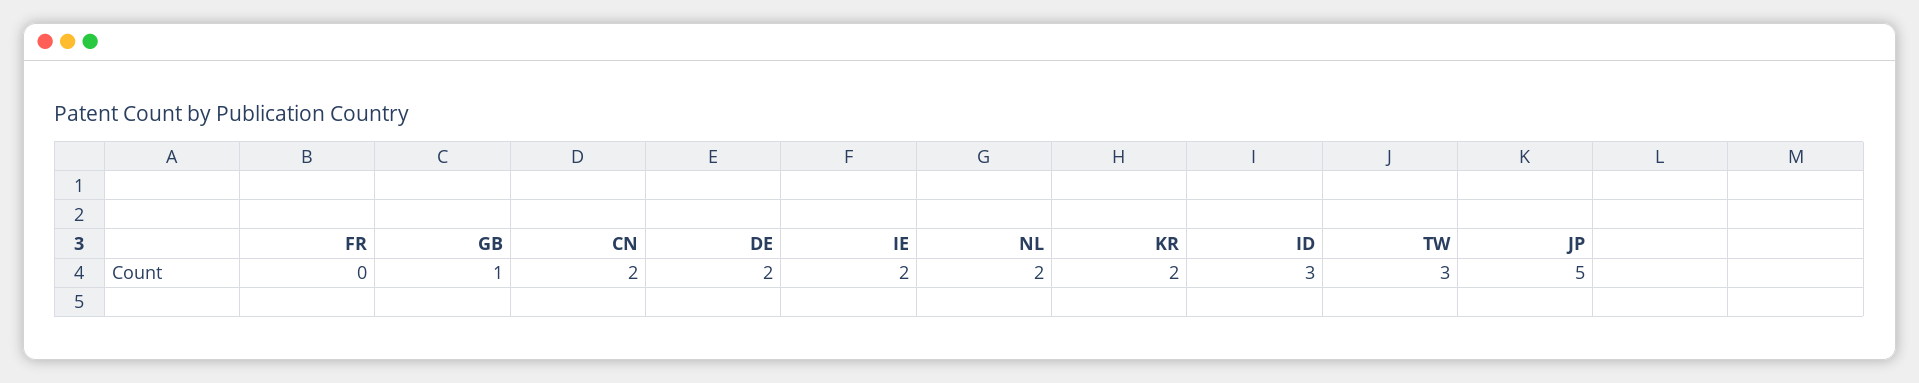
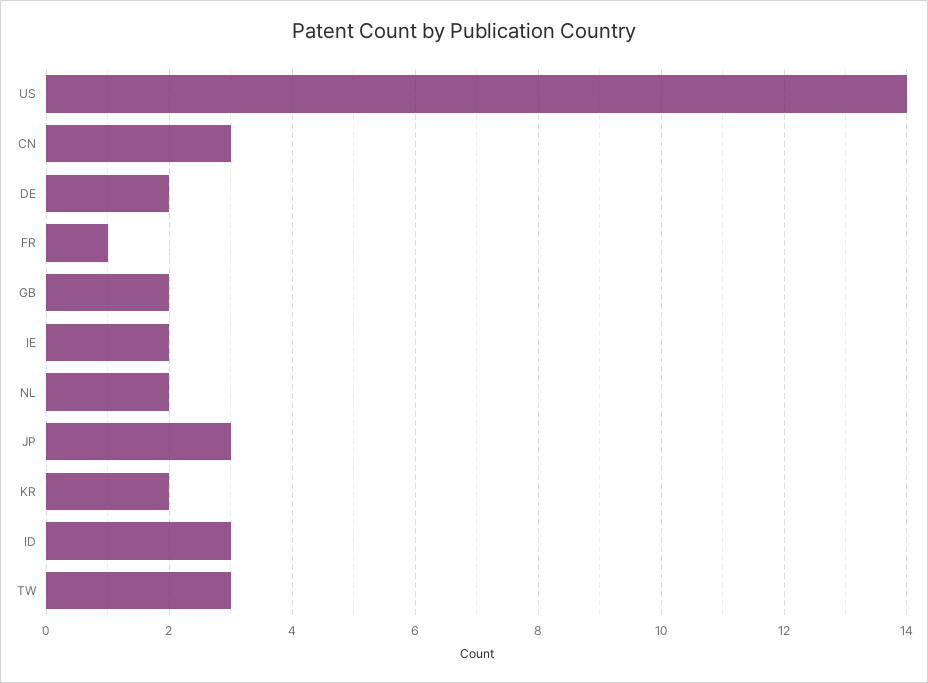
  {
-   "FR": 0,
+   "FR": 1,
-   "GB": 1,
+   "GB": 2,
-   "CN": 2,
+   "CN": 3,
    "DE": 2,
    "IE": 2,
    "NL": 2,
    "KR": 2,
    "ID": 3,
    "TW": 3,
-   "JP": 5
+   "JP": 3,
+   "US": 14
  }

